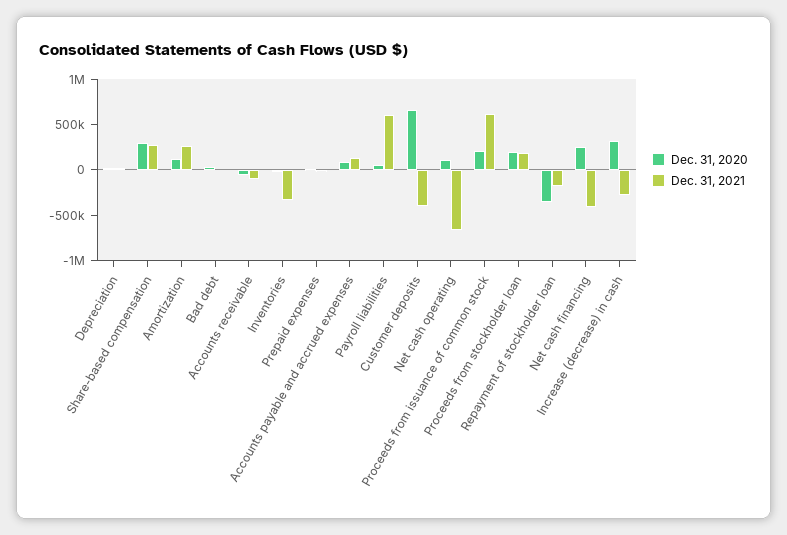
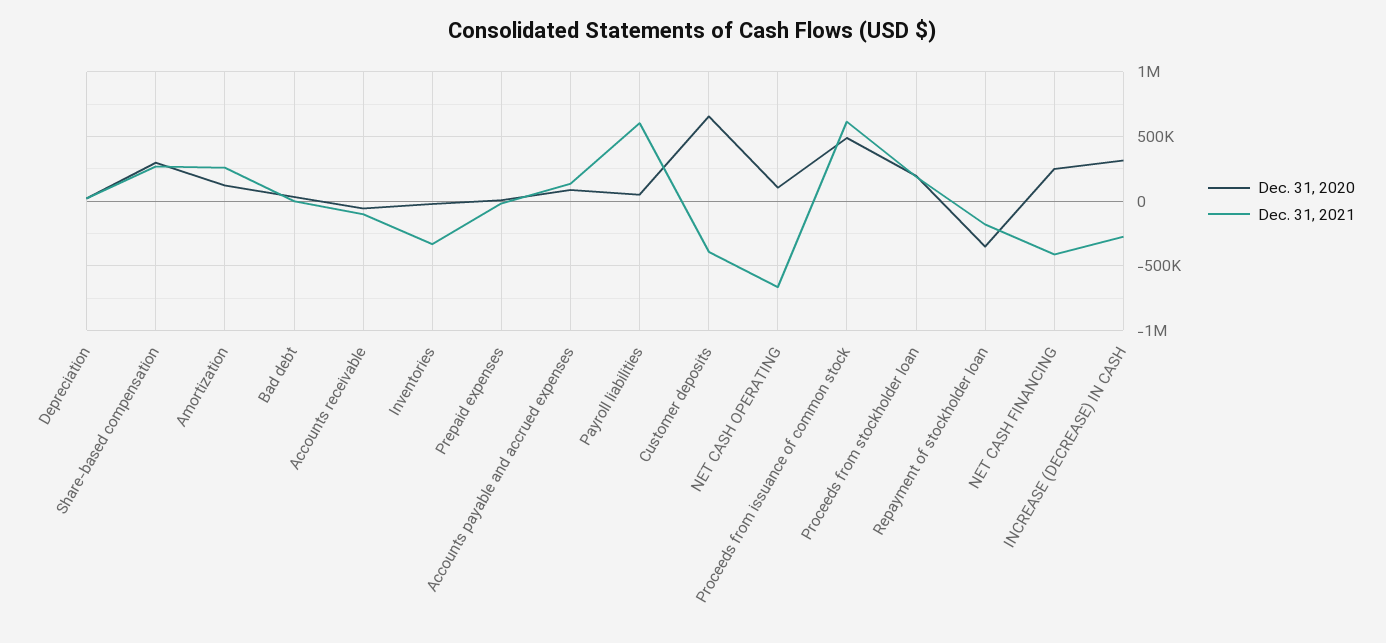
  {
    "Dec. 31, 2020": {
      "Depreciation": 0,
      "Share-based compensation": 300000,
      "Amortization": 100000,
      "Bad debt": 50000,
      "Accounts receivable": -50000,
      "Inventories": 0,
      "Prepaid expenses": 0,
      "Accounts payable and accrued expenses": 100000,
      "Payroll liabilities": 50000,
      "Customer deposits": 650000,
      "Net cash operating": 100000,
-     "Proceeds from issuance of common stock": 200000,
+     "Proceeds from issuance of common stock": 500000,
      "Proceeds from stockholder loan": 200000,
      "Repayment of stockholder loan": -350000,
      "Net cash financing": 250000,
      "Increase (decrease) in cash": 300000
    },
    "Dec. 31, 2021": {
      "Depreciation": 0,
      "Share-based compensation": 250000,
      "Amortization": 250000,
      "Bad debt": 0,
      "Accounts receivable": -100000,
      "Inventories": -350000,
      "Prepaid expenses": 0,
      "Accounts payable and accrued expenses": 150000,
      "Payroll liabilities": 600000,
      "Customer deposits": -400000,
      "Net cash operating": -650000,
      "Proceeds from issuance of common stock": 600000,
      "Proceeds from stockholder loan": 200000,
      "Repayment of stockholder loan": -200000,
      "Net cash financing": -400000,
      "Increase (decrease) in cash": -250000
    }
  }

